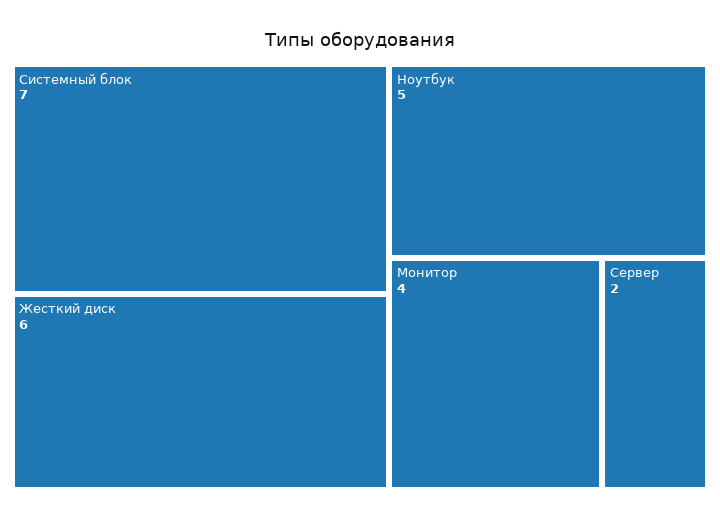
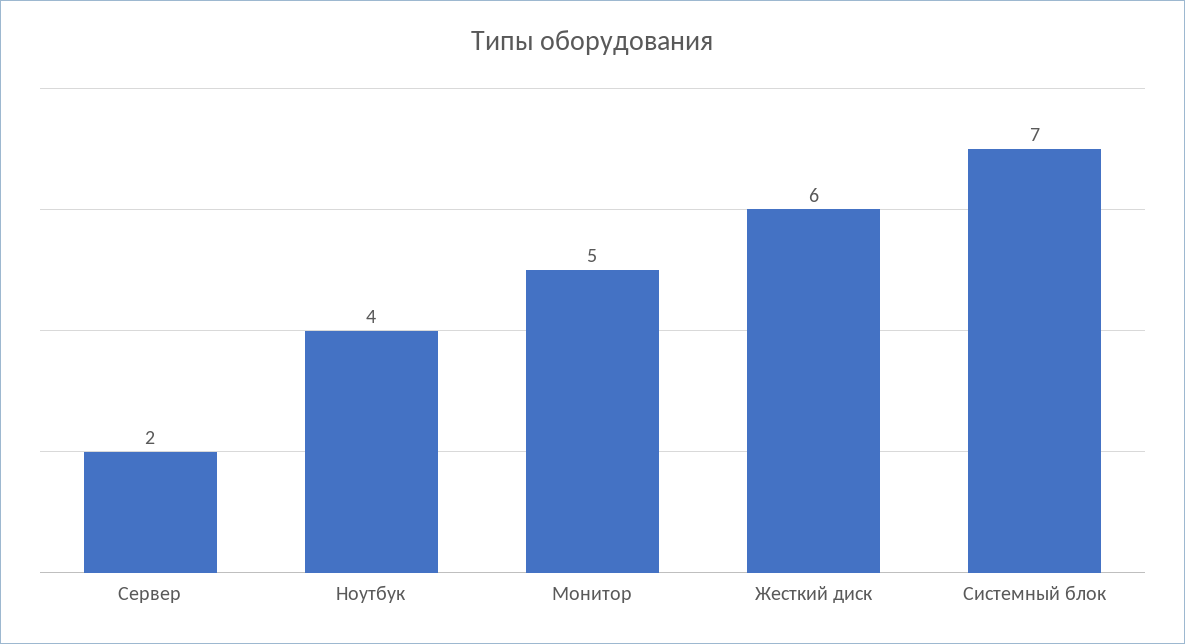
  {
    "Системный блок": 7,
    "Жесткий диск": 6,
-   "Ноутбук": 5,
+   "Ноутбук": 4,
-   "Монитор": 4,
+   "Монитор": 5,
    "Сервер": 2
  }

